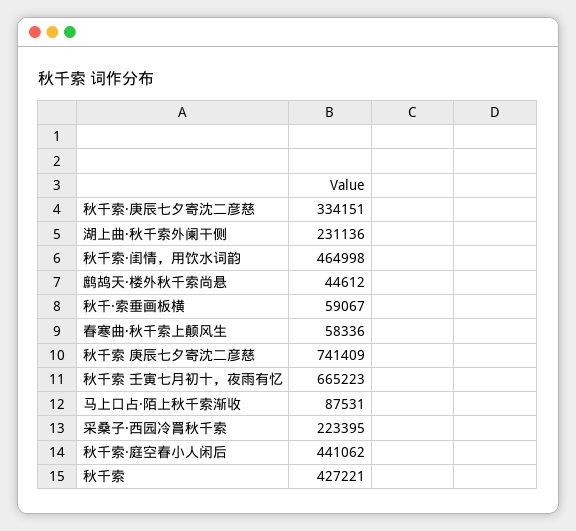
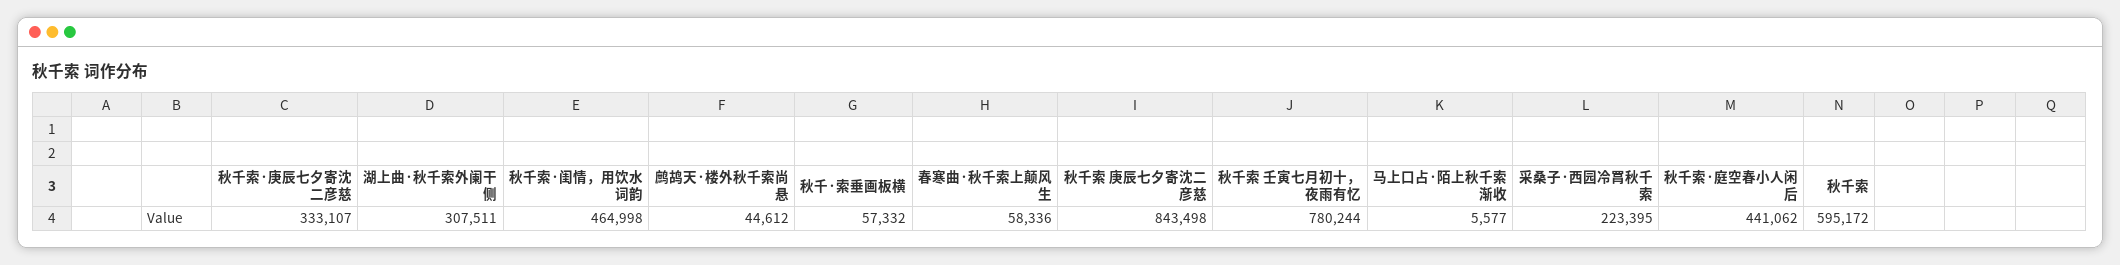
  {
-   "秋千索·庚辰七夕寄沈二彦慈": 334151,
+   "秋千索·庚辰七夕寄沈二彦慈": 333107,
-   "湖上曲·秋千索外阑干侧": 231136,
+   "湖上曲·秋千索外阑干侧": 307511,
    "秋千索·闺情，用饮水词韵": 464998,
    "鹧鸪天·楼外秋千索尚悬": 44612,
-   "秋千·索垂画板横": 59067,
+   "秋千·索垂画板横": 57332,
    "春寒曲·秋千索上颠风生": 58336,
-   "秋千索 庚辰七夕寄沈二彦慈": 741409,
+   "秋千索 庚辰七夕寄沈二彦慈": 843498,
-   "秋千索 壬寅七月初十，夜雨有忆": 665223,
+   "秋千索 壬寅七月初十，夜雨有忆": 780244,
-   "马上口占·陌上秋千索渐收": 87531,
+   "马上口占·陌上秋千索渐收": 5577,
    "采桑子·西园冷罥秋千索": 223395,
    "秋千索·庭空春小人闲后": 441062,
-   "秋千索": 427221
+   "秋千索": 595172
  }

